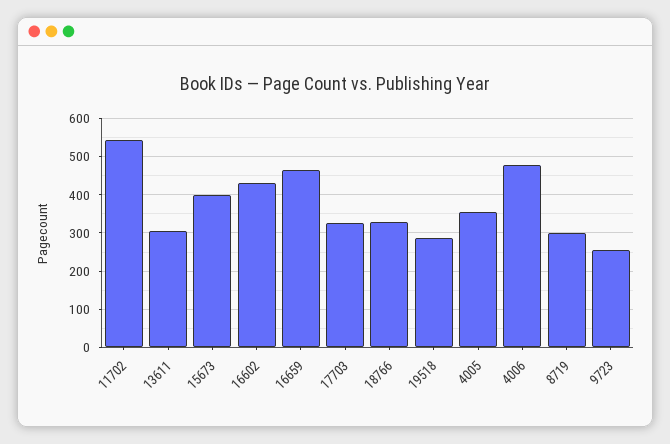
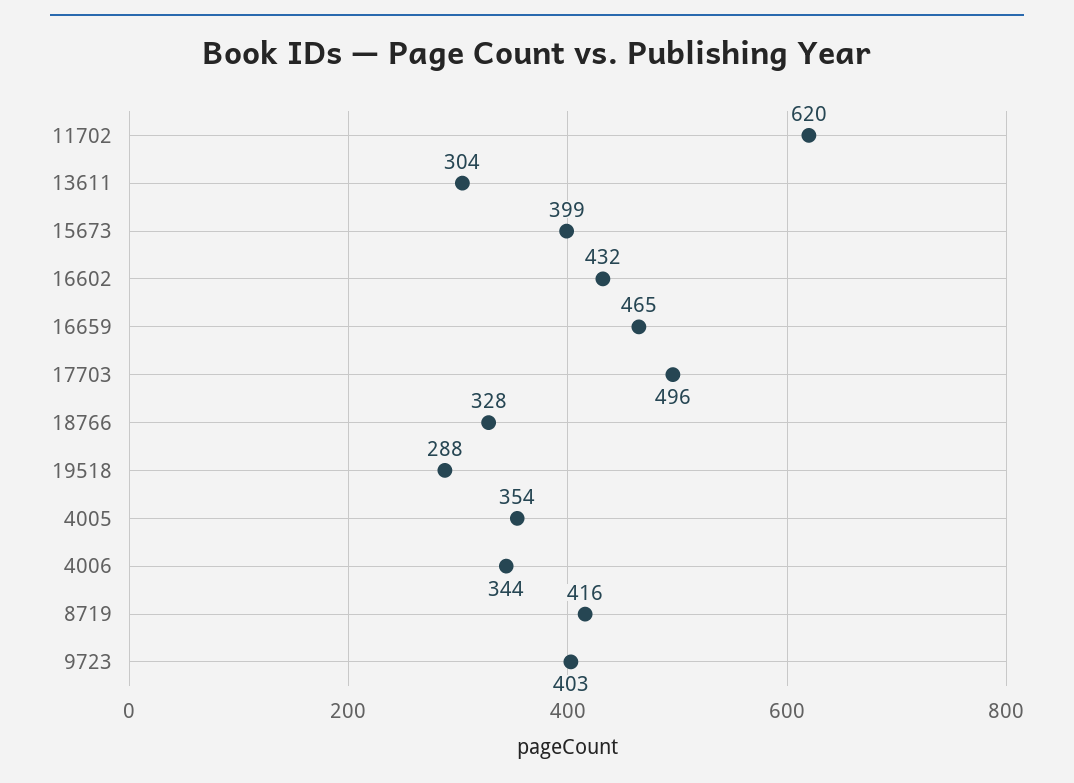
  {
-   "11702": 540,
+   "11702": 620,
    "13611": 304,
    "15673": 399,
    "16602": 432,
    "16659": 465,
-   "17703": 320,
+   "17703": 496,
    "18766": 328,
    "19518": 288,
    "4005": 354,
-   "4006": 480,
+   "4006": 344,
-   "8719": 300,
+   "8719": 416,
-   "9723": 260
+   "9723": 403
  }

